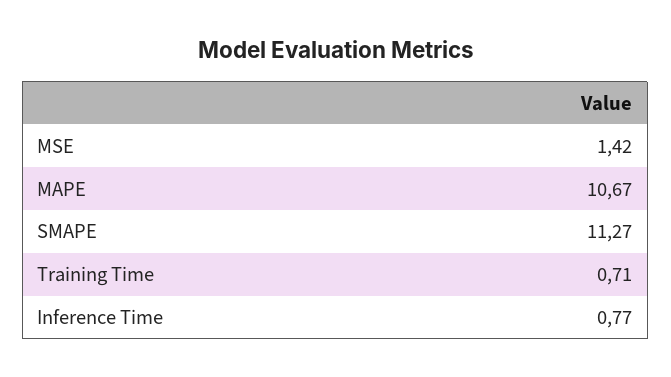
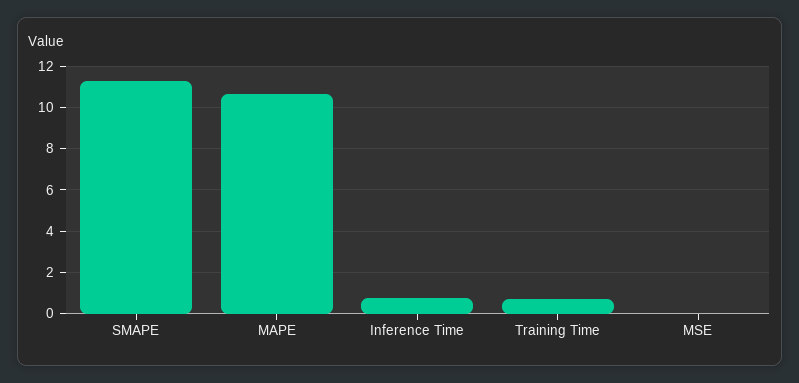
  {
-   "MSE": 1.42,
+   "MSE": 0,
    "MAPE": 10.67,
    "SMAPE": 11.27,
    "Training Time": 0.71,
    "Inference Time": 0.77
  }

